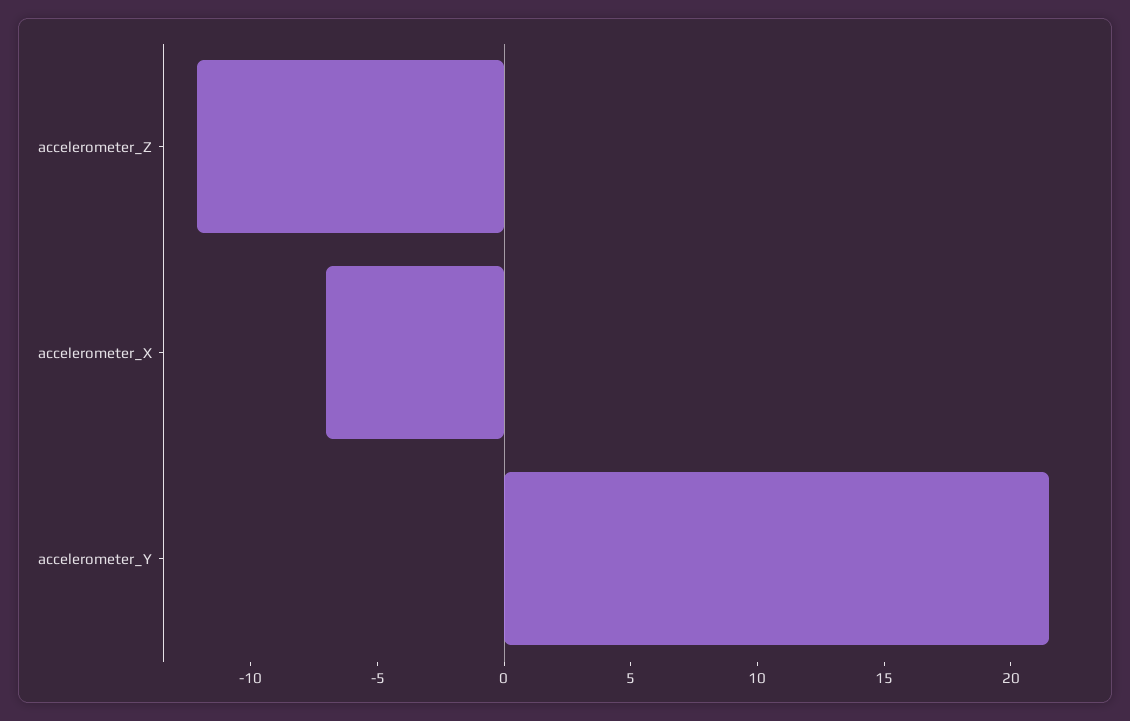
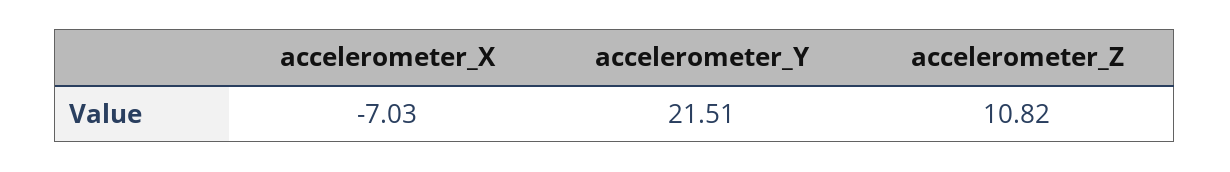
  {
-   "accelerometer_Z": -12,
+   "accelerometer_Z": 10.82,
    "accelerometer_X": -7.03,
    "accelerometer_Y": 21.51
  }

